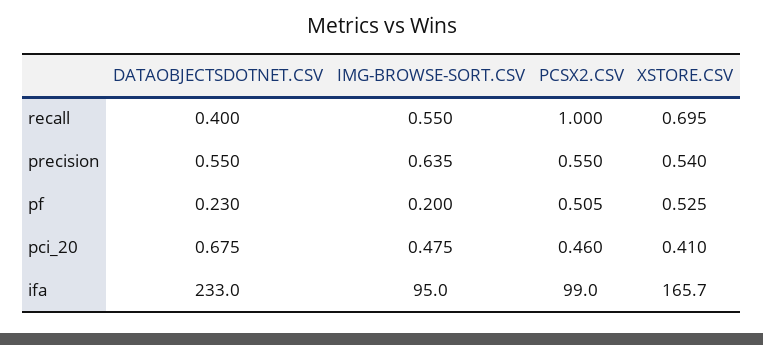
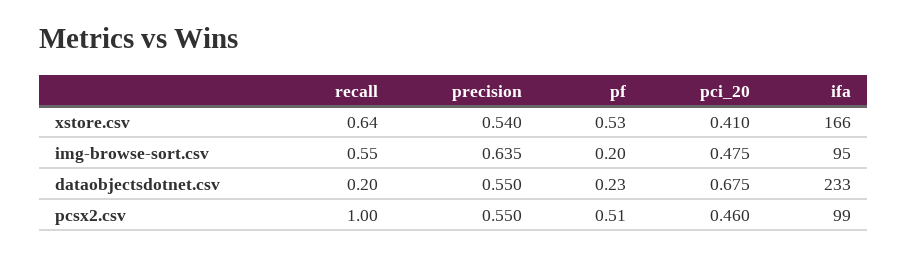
  {
    "DATAOBJECTSDOTNET.CSV": {
-     "recall": 0.4,
+     "recall": 0.2,
      "precision": 0.55,
      "pf": 0.23,
      "pci_20": 0.675,
      "ifa": 233
    },
    "IMG-BROWSE-SORT.CSV": {
      "recall": 0.55,
      "precision": 0.635,
      "pf": 0.2,
      "pci_20": 0.475,
      "ifa": 95
    },
    "PCSX2.CSV": {
      "recall": 1,
      "precision": 0.55,
      "pf": 0.505,
      "pci_20": 0.46,
      "ifa": 99
    },
    "XSTORE.CSV": {
-     "recall": 0.695,
+     "recall": 0.64,
      "precision": 0.54,
      "pf": 0.525,
      "pci_20": 0.41,
      "ifa": 165.7
    }
  }

